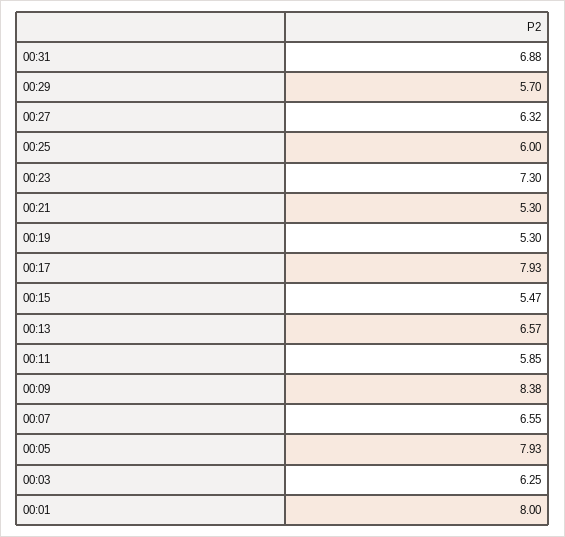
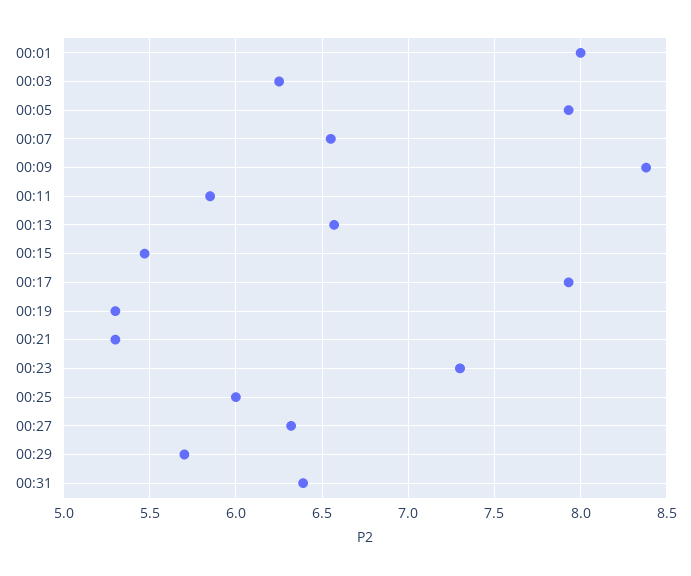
  {
-   "00:31": 6.88,
+   "00:31": 6.4,
    "00:29": 5.7,
    "00:27": 6.32,
    "00:25": 6,
    "00:23": 7.3,
    "00:21": 5.3,
    "00:19": 5.3,
    "00:17": 7.93,
    "00:15": 5.47,
    "00:13": 6.57,
    "00:11": 5.85,
    "00:09": 8.38,
    "00:07": 6.55,
    "00:05": 7.93,
    "00:03": 6.25,
    "00:01": 8
  }

